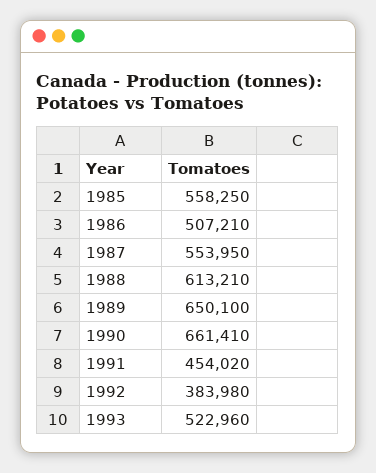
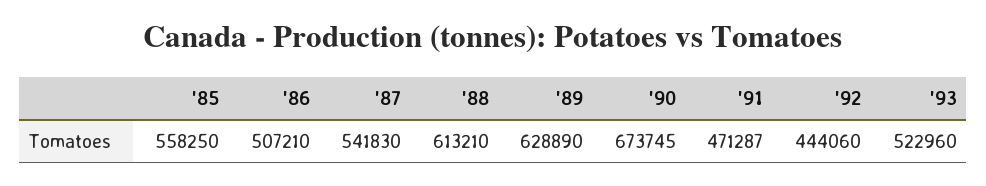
  {
    "1985": 558250,
    "1986": 507210,
-   "1987": 553950,
+   "1987": 541830,
    "1988": 613210,
-   "1989": 650100,
+   "1989": 628890,
-   "1990": 661410,
+   "1990": 673745,
-   "1991": 454020,
+   "1991": 471287,
-   "1992": 383980,
+   "1992": 444060,
    "1993": 522960
  }

